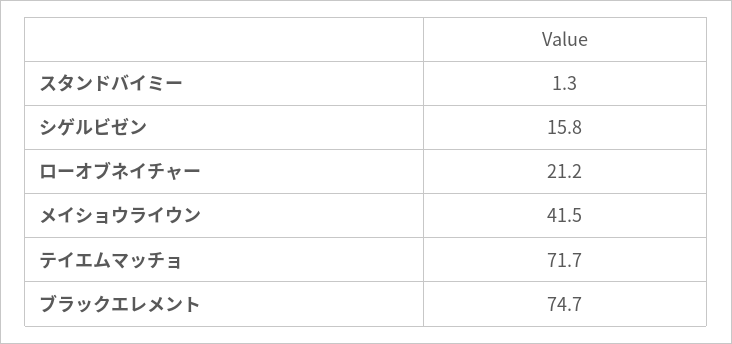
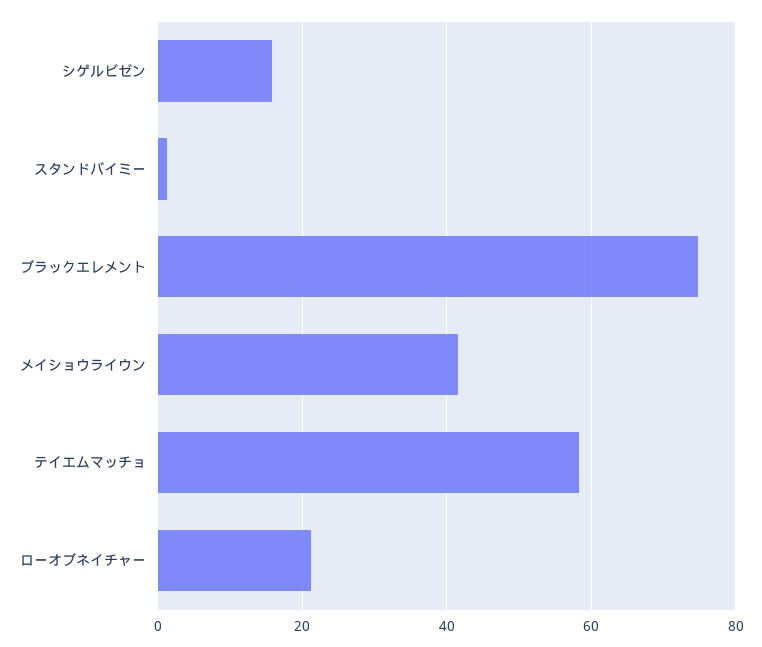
  {
    "スタンドバイミー": 1.3,
    "シゲルビゼン": 15.8,
    "ローオブネイチャー": 21.2,
    "メイショウライウン": 41.5,
-   "テイエムマッチョ": 71.7,
+   "テイエムマッチョ": 58,
    "ブラックエレメント": 74.7
  }

